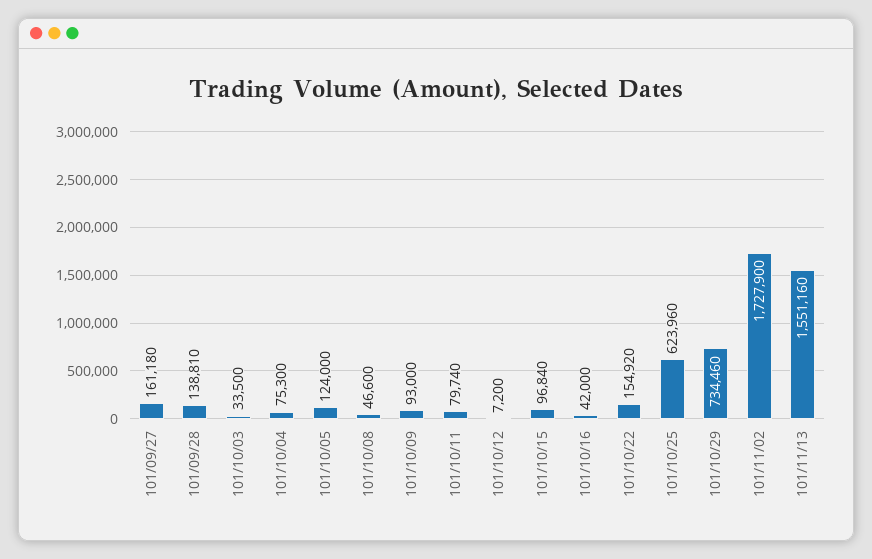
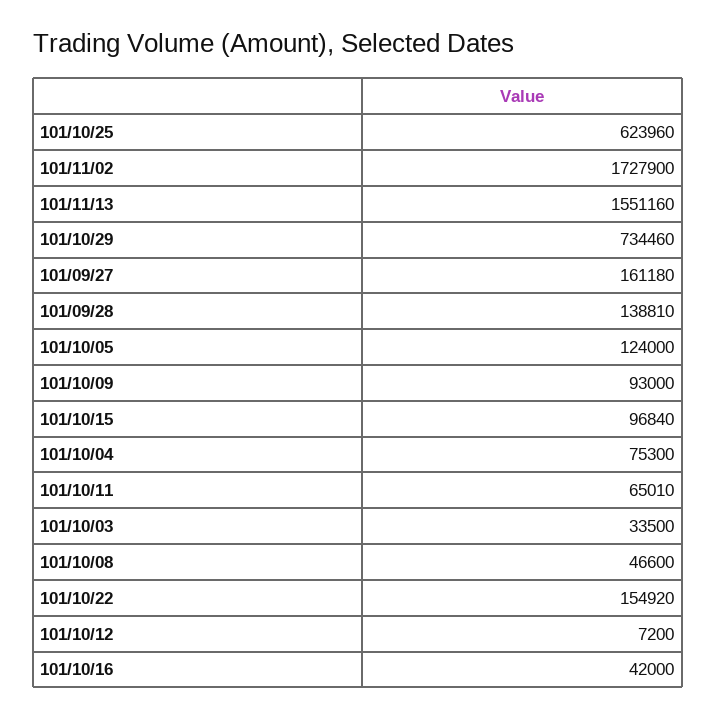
  {
    "101/09/27": 161180,
    "101/09/28": 138810,
    "101/10/03": 33500,
    "101/10/04": 75300,
    "101/10/05": 124000,
    "101/10/08": 46600,
    "101/10/09": 93000,
-   "101/10/11": 79740,
+   "101/10/11": 65010,
    "101/10/12": 7200,
    "101/10/15": 96840,
    "101/10/16": 42000,
    "101/10/22": 154920,
    "101/10/25": 623960,
    "101/10/29": 734460,
    "101/11/02": 1727900,
    "101/11/13": 1551160
  }

